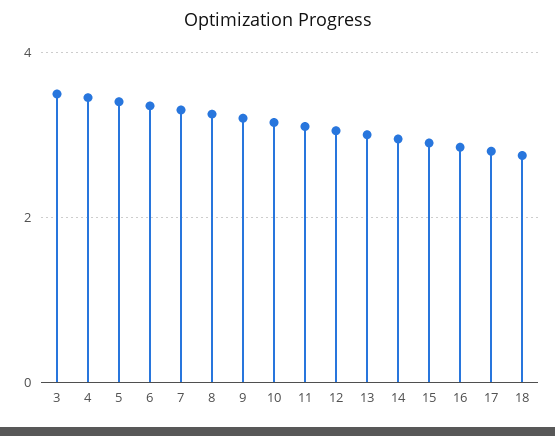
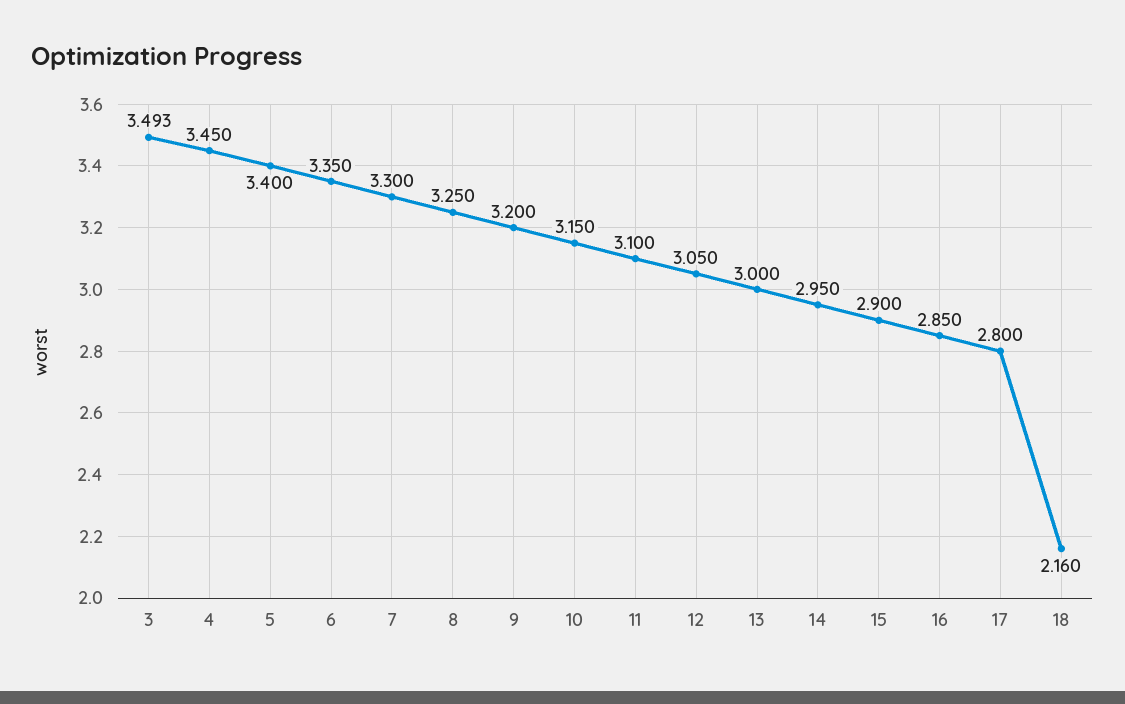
  {
    "3": 3.493,
    "4": 3.45,
    "5": 3.4,
    "6": 3.35,
    "7": 3.3,
    "8": 3.25,
    "9": 3.2,
    "10": 3.15,
    "11": 3.1,
    "12": 3.05,
    "13": 3,
    "14": 2.95,
    "15": 2.9,
    "16": 2.85,
    "17": 2.8,
-   "18": 2.8
+   "18": 2.16
  }

